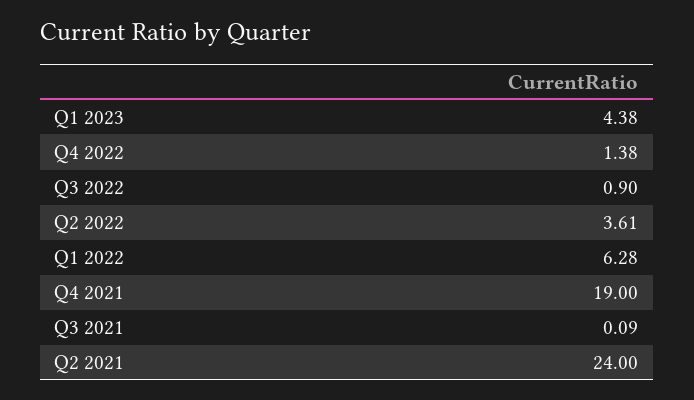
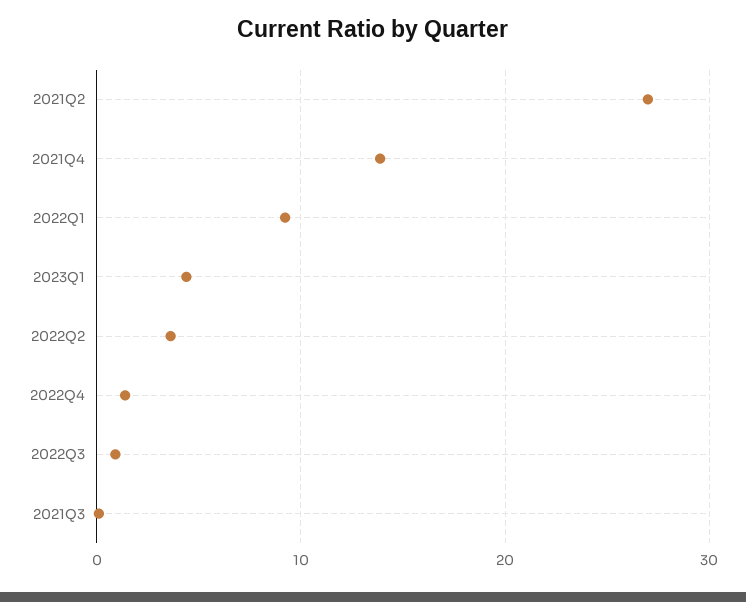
  {
    "Q1 2023": 4.38,
    "Q4 2022": 1.38,
    "Q3 2022": 0.9,
    "Q2 2022": 3.61,
-   "Q1 2022": 6.28,
+   "Q1 2022": 9,
-   "Q4 2021": 19,
+   "Q4 2021": 14,
    "Q3 2021": 0.09,
-   "Q2 2021": 24
+   "Q2 2021": 27
  }

